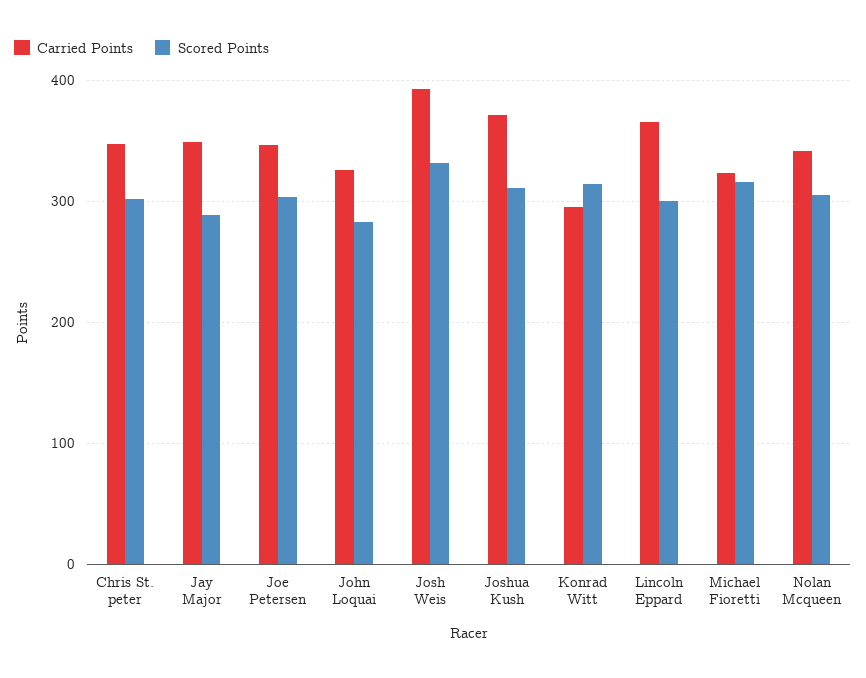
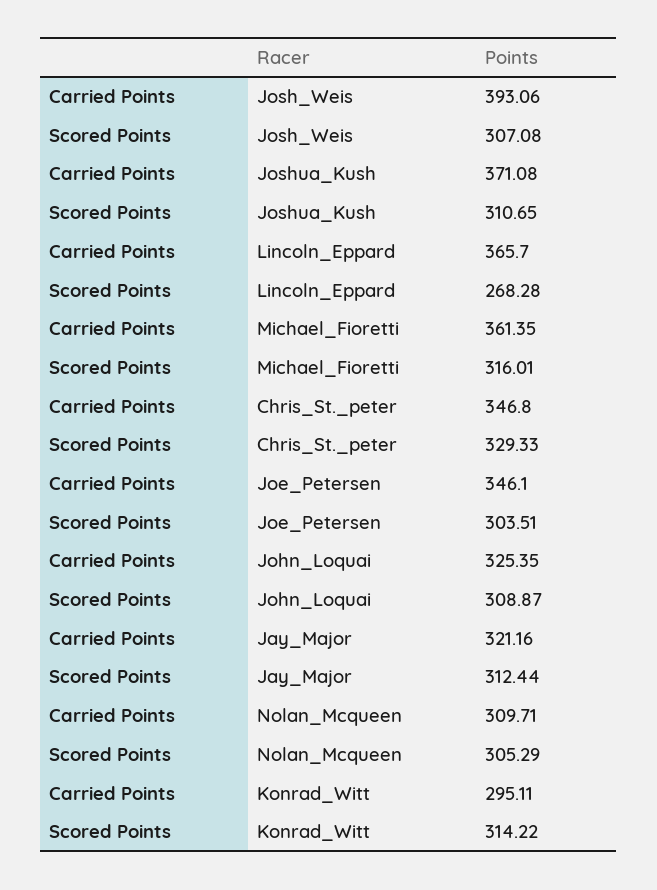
  {
    "Carried Points": {
      "Chris St. peter": 346.8,
-     "Jay Major": 350,
+     "Jay Major": 321.16,
      "Joe Petersen": 346.1,
      "John Loquai": 325.35,
      "Josh Weis": 393.06,
      "Joshua Kush": 371.08,
      "Konrad Witt": 295.11,
      "Lincoln Eppard": 365.7,
-     "Michael Fioretti": 320,
+     "Michael Fioretti": 361.35,
-     "Nolan Mcqueen": 340
+     "Nolan Mcqueen": 309.71
    },
    "Scored Points": {
-     "Chris St. peter": 300,
+     "Chris St. peter": 329.33,
-     "Jay Major": 290,
+     "Jay Major": 312.44,
      "Joe Petersen": 303.51,
-     "John Loquai": 280,
+     "John Loquai": 308.87,
-     "Josh Weis": 330,
+     "Josh Weis": 307.08,
      "Joshua Kush": 310.65,
      "Konrad Witt": 314.22,
-     "Lincoln Eppard": 300,
+     "Lincoln Eppard": 268.28,
      "Michael Fioretti": 316.01,
      "Nolan Mcqueen": 305.29
    }
  }

